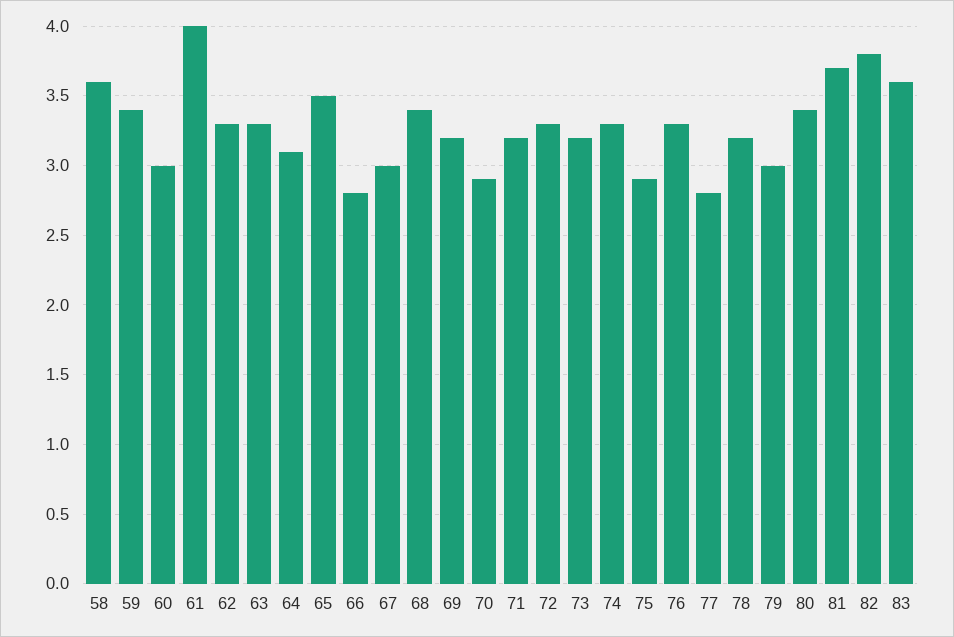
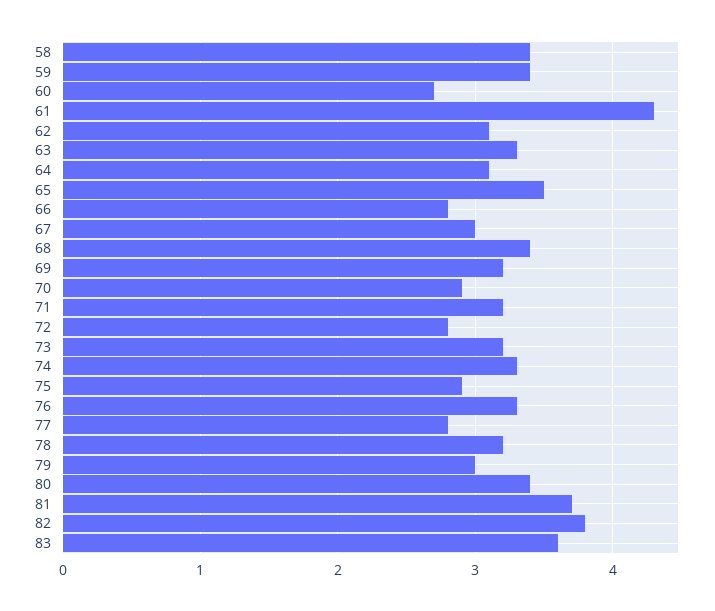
  {
-   "58": 3.6,
+   "58": 3.4,
    "59": 3.4,
-   "60": 3,
+   "60": 2.7,
-   "61": 4,
+   "61": 4.3,
-   "62": 3.3,
+   "62": 3.1,
    "63": 3.3,
    "64": 3.1,
    "65": 3.5,
    "66": 2.8,
    "67": 3,
    "68": 3.4,
    "69": 3.2,
    "70": 2.9,
    "71": 3.2,
-   "72": 3.3,
+   "72": 2.8,
    "73": 3.2,
    "74": 3.3,
    "75": 2.9,
    "76": 3.3,
    "77": 2.8,
    "78": 3.2,
    "79": 3,
    "80": 3.4,
    "81": 3.7,
    "82": 3.8,
    "83": 3.6
  }

